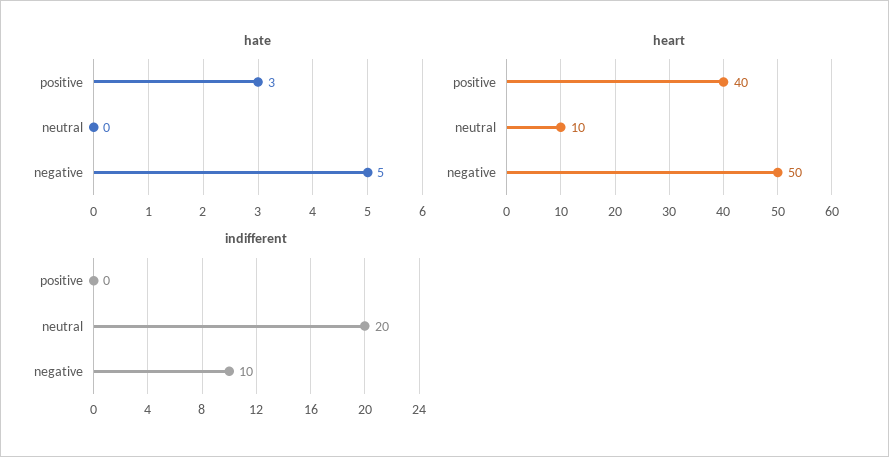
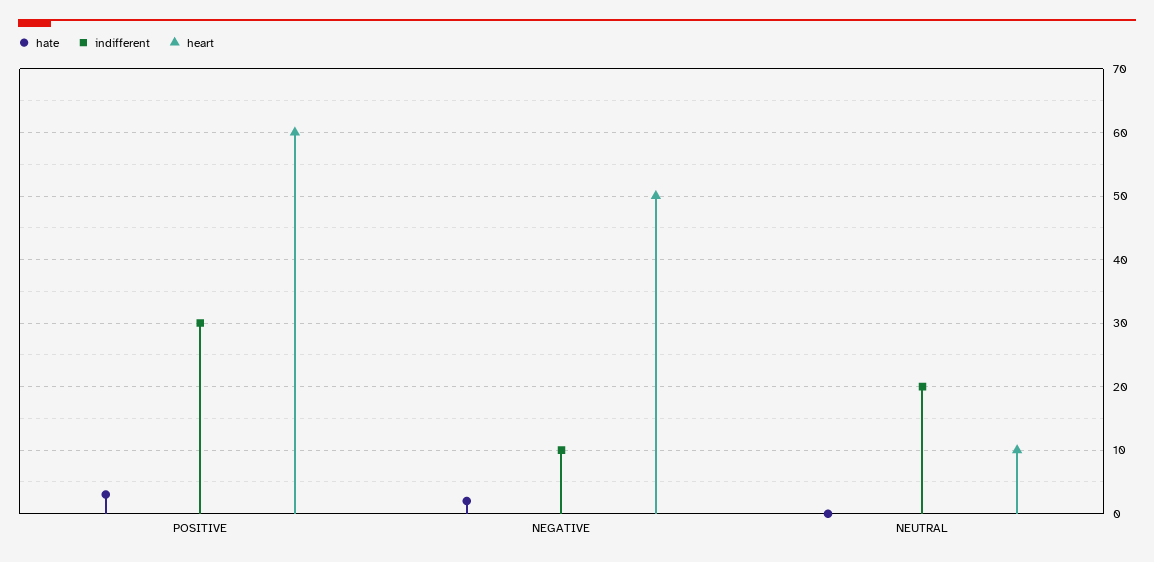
  {
    "hate": {
      "positive": 3,
      "neutral": 0,
-     "negative": 5
+     "negative": 2
    },
    "heart": {
-     "positive": 40,
+     "positive": 60,
      "neutral": 10,
      "negative": 50
    },
    "indifferent": {
-     "positive": 0,
+     "positive": 30,
      "neutral": 20,
      "negative": 10
    }
  }

